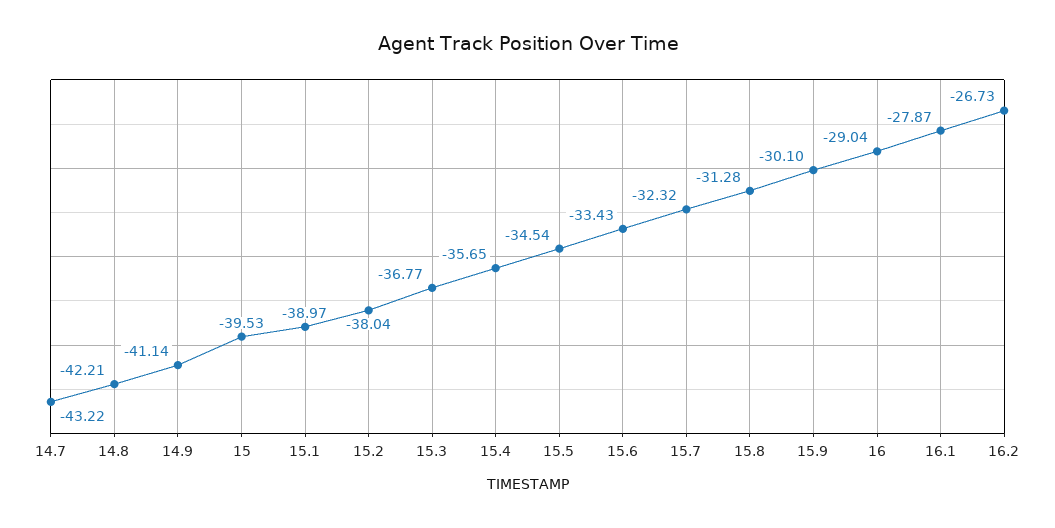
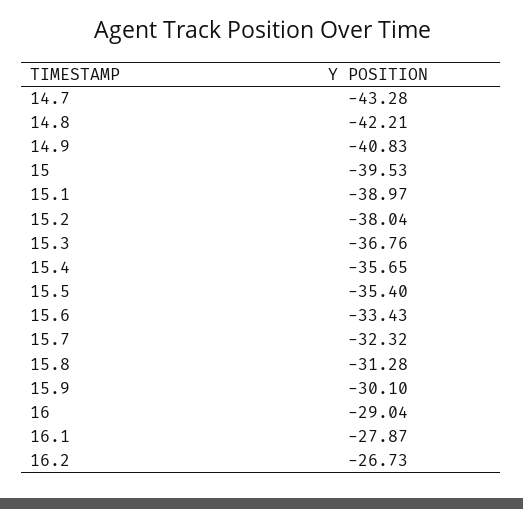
  {
-   "14.7": -43.22,
+   "14.7": -43.28,
    "14.8": -42.21,
-   "14.9": -41.14,
+   "14.9": -40.83,
    "15": -39.53,
    "15.1": -38.97,
    "15.2": -38.04,
-   "15.3": -36.77,
+   "15.3": -36.76,
    "15.4": -35.65,
-   "15.5": -34.54,
+   "15.5": -35.4,
    "15.6": -33.43,
    "15.7": -32.32,
    "15.8": -31.28,
    "15.9": -30.1,
    "16": -29.04,
    "16.1": -27.87,
    "16.2": -26.73
  }

